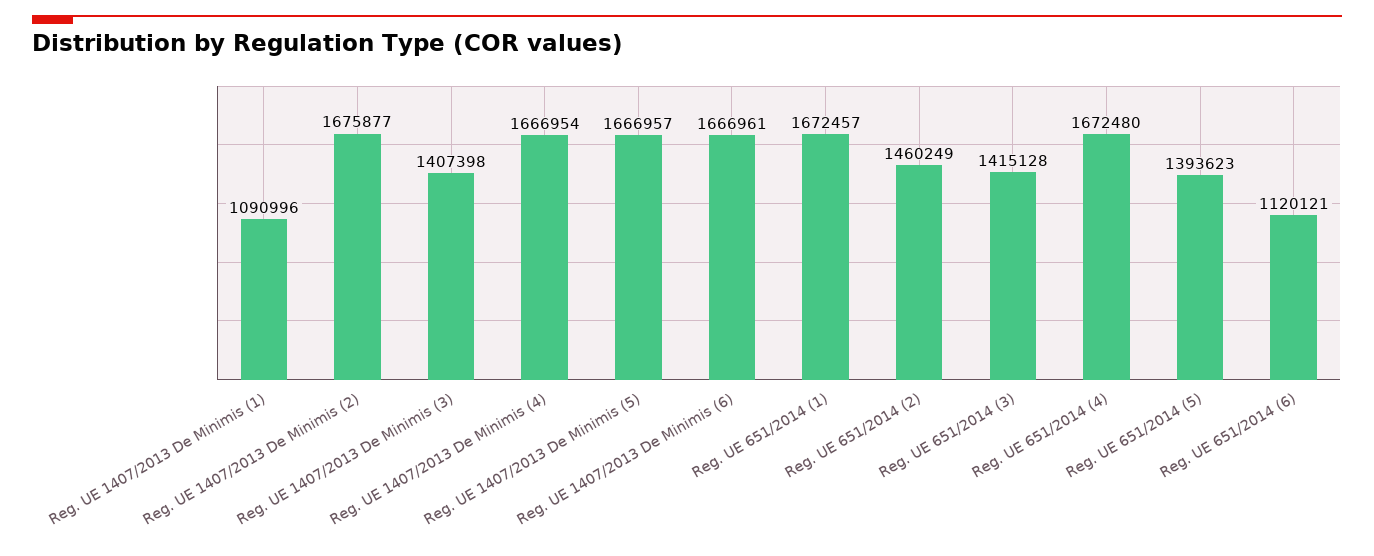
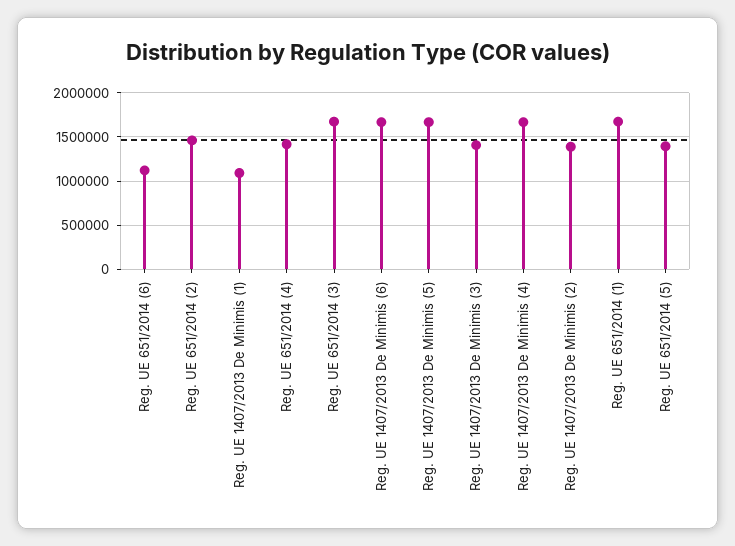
  {
    "Reg. UE 1407/2013 De Minimis (1)": 1090996,
-   "Reg. UE 1407/2013 De Minimis (2)": 1675877,
+   "Reg. UE 1407/2013 De Minimis (2)": 1400000,
    "Reg. UE 1407/2013 De Minimis (3)": 1407398,
    "Reg. UE 1407/2013 De Minimis (4)": 1666954,
    "Reg. UE 1407/2013 De Minimis (5)": 1666957,
    "Reg. UE 1407/2013 De Minimis (6)": 1666961,
    "Reg. UE 651/2014 (1)": 1672457,
    "Reg. UE 651/2014 (2)": 1460249,
-   "Reg. UE 651/2014 (3)": 1415128,
+   "Reg. UE 651/2014 (3)": 1700000,
-   "Reg. UE 651/2014 (4)": 1672480,
+   "Reg. UE 651/2014 (4)": 1400000,
    "Reg. UE 651/2014 (5)": 1393623,
    "Reg. UE 651/2014 (6)": 1120121
  }

